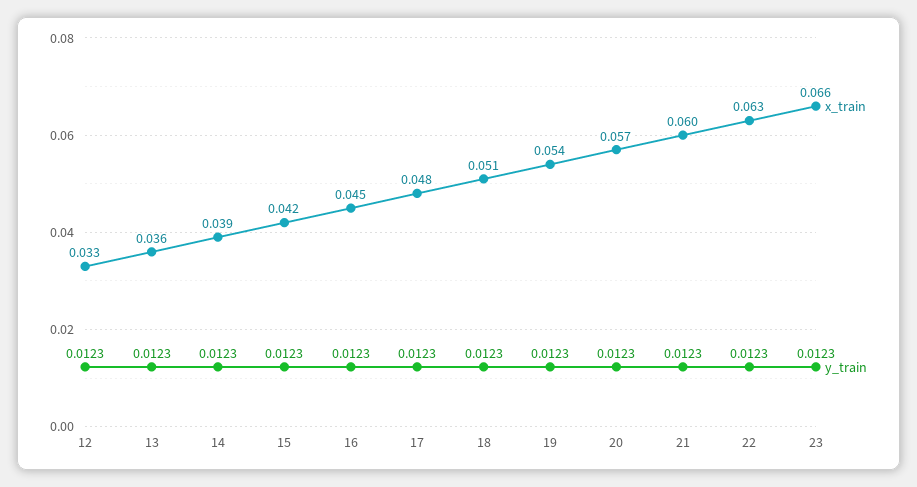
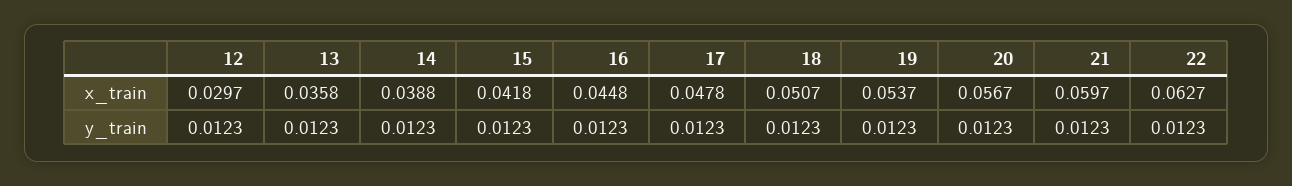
  {
    "x_train": {
-     "12": 0.033,
+     "12": 0.0297,
      "13": 0.0358,
      "14": 0.0388,
      "15": 0.0418,
      "16": 0.0448,
      "17": 0.0478,
      "18": 0.0507,
      "19": 0.0537,
      "20": 0.0567,
      "21": 0.0597,
-     "22": 0.0627,
+     "22": 0.0627
-     "23": 0.066
    },
    "y_train": {
      "12": 0.0123,
      "13": 0.0123,
      "14": 0.0123,
      "15": 0.0123,
      "16": 0.0123,
      "17": 0.0123,
      "18": 0.0123,
      "19": 0.0123,
      "20": 0.0123,
      "21": 0.0123,
-     "22": 0.0123,
+     "22": 0.0123
-     "23": 0.0123
    }
  }

